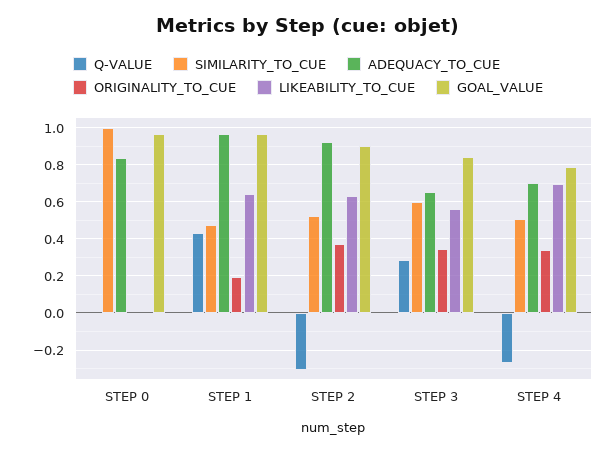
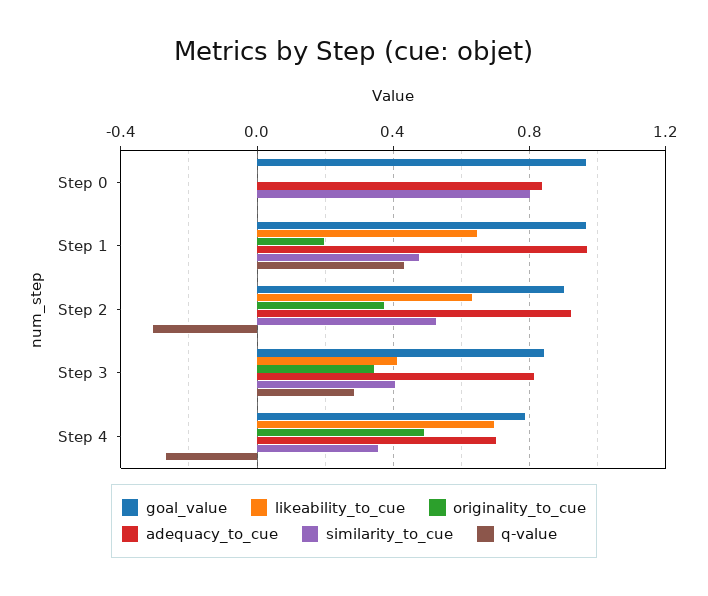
  {
    "Q-VALUE": {
      "STEP 0": 0,
      "STEP 1": 0.45,
      "STEP 2": -0.3,
      "STEP 3": 0.3,
      "STEP 4": -0.25
    },
    "SIMILARITY_TO_CUE": {
-     "STEP 0": 1,
+     "STEP 0": 0.8,
      "STEP 1": 0.5,
      "STEP 2": 0.55,
-     "STEP 3": 0.6,
+     "STEP 3": 0.4,
-     "STEP 4": 0.5
+     "STEP 4": 0.35
    },
    "ADEQUACY_TO_CUE": {
      "STEP 0": 0.85,
      "STEP 1": 0.95,
      "STEP 2": 0.9,
-     "STEP 3": 0.65,
+     "STEP 3": 0.8,
      "STEP 4": 0.7
    },
    "ORIGINALITY_TO_CUE": {
      "STEP 0": 0,
      "STEP 1": 0.2,
      "STEP 2": 0.35,
      "STEP 3": 0.35,
-     "STEP 4": 0.35
+     "STEP 4": 0.5
    },
    "LIKEABILITY_TO_CUE": {
      "STEP 0": 0,
      "STEP 1": 0.65,
      "STEP 2": 0.65,
-     "STEP 3": 0.55,
+     "STEP 3": 0.4,
      "STEP 4": 0.7
    },
    "GOAL_VALUE": {
      "STEP 0": 0.95,
      "STEP 1": 0.95,
      "STEP 2": 0.9,
      "STEP 3": 0.85,
      "STEP 4": 0.8
    }
  }

